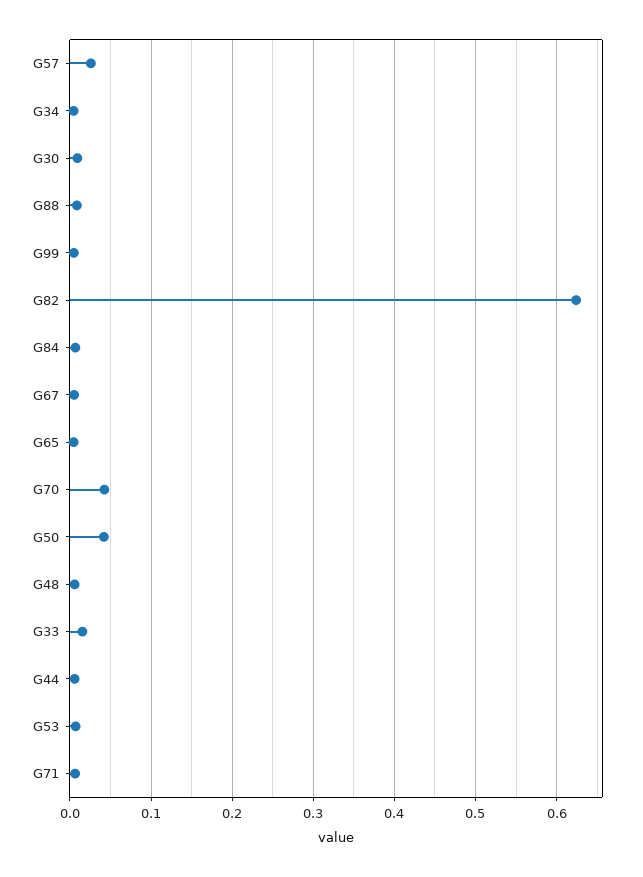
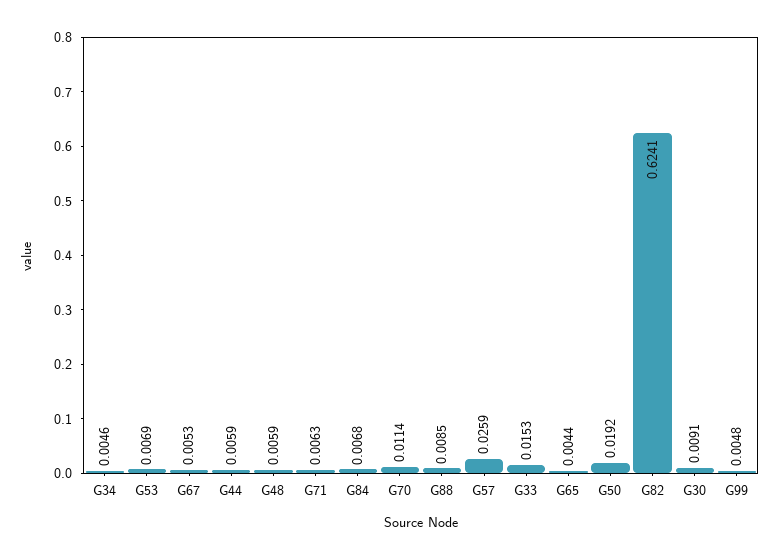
  {
    "G57": 0.0259,
    "G34": 0.0046,
    "G30": 0.0091,
    "G88": 0.0085,
    "G99": 0.0048,
    "G82": 0.6241,
    "G84": 0.0068,
    "G67": 0.0053,
    "G65": 0.0044,
-   "G70": 0.04,
+   "G70": 0.0114,
-   "G50": 0.04,
+   "G50": 0.0192,
    "G48": 0.0059,
    "G33": 0.0153,
    "G44": 0.0059,
    "G53": 0.0069,
    "G71": 0.0063
  }

